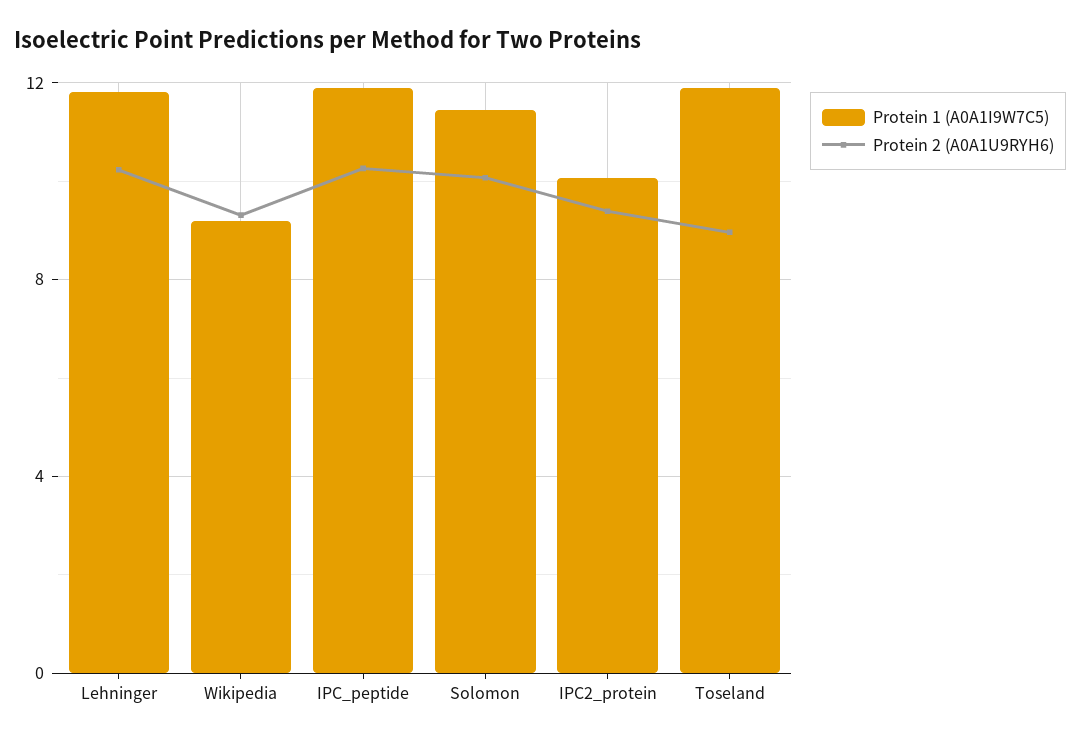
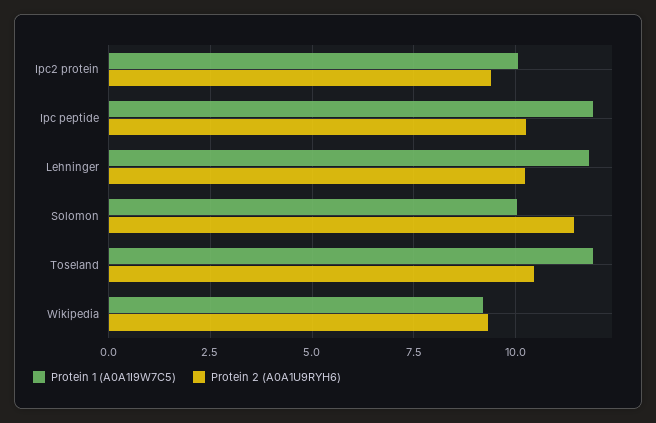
  {
    "Protein 1 (A0A1I9W7C5)": {
      "Lehninger": 11.75,
      "Wikipedia": 9.25,
      "IPC_peptide": 12,
-     "Solomon": 11.5,
+     "Solomon": 10,
      "IPC2_protein": 10,
      "Toseland": 12
    },
    "Protein 2 (A0A1U9RYH6)": {
      "Lehninger": 10.25,
      "Wikipedia": 9.25,
      "IPC_peptide": 10.25,
-     "Solomon": 10,
+     "Solomon": 11.5,
      "IPC2_protein": 9.5,
-     "Toseland": 9
+     "Toseland": 10.5
    }
  }

